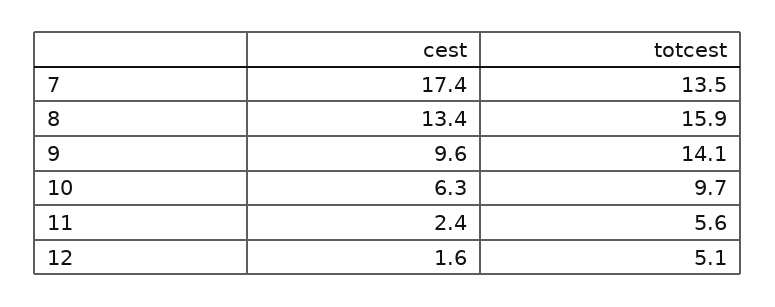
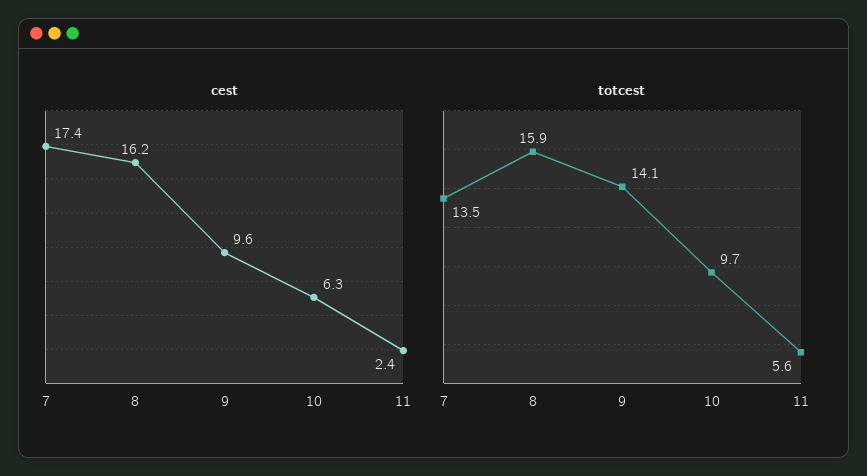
  {
    "cest": {
      "7": 17.4,
-     "8": 13.4,
+     "8": 16.2,
      "9": 9.6,
      "10": 6.3,
-     "11": 2.4,
+     "11": 2.4
-     "12": 1.6
    },
    "totcest": {
      "7": 13.5,
      "8": 15.9,
      "9": 14.1,
      "10": 9.7,
-     "11": 5.6,
+     "11": 5.6
-     "12": 5.1
    }
  }

